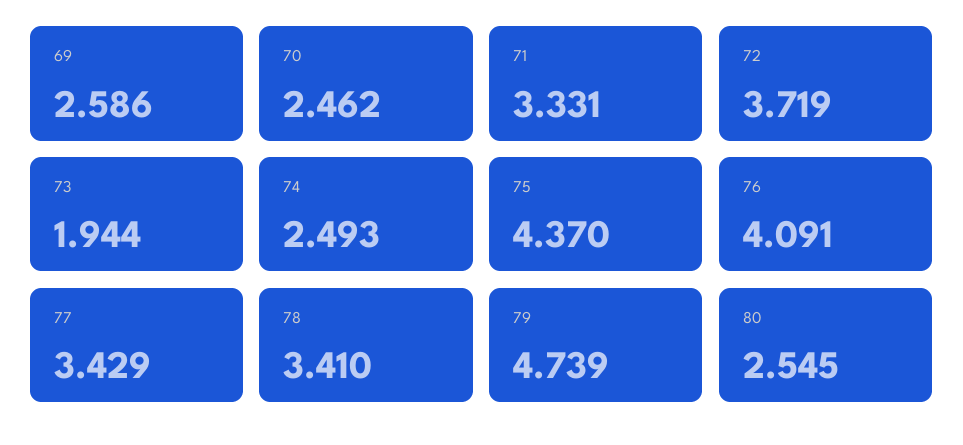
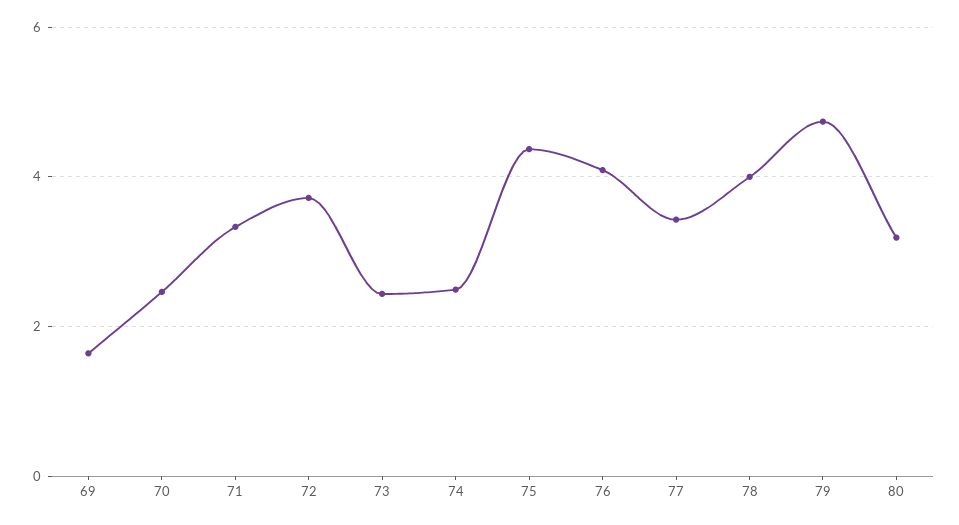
  {
-   "69": 2.586,
+   "69": 1.6,
    "70": 2.462,
    "71": 3.331,
    "72": 3.719,
-   "73": 1.944,
+   "73": 2.4,
    "74": 2.493,
    "75": 4.37,
    "76": 4.091,
    "77": 3.429,
-   "78": 3.41,
+   "78": 4,
    "79": 4.739,
-   "80": 2.545
+   "80": 3.2
  }

